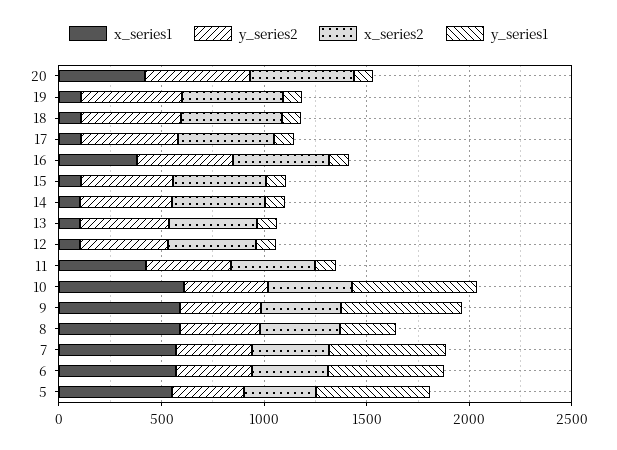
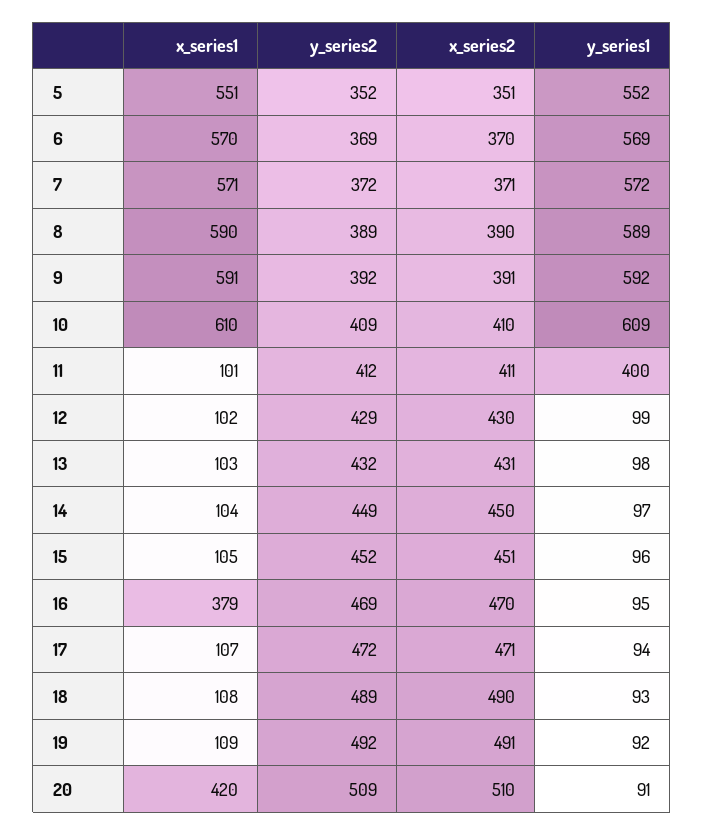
  {
    "x_series1": {
      "20": 420,
      "19": 109,
      "18": 108,
      "17": 107,
      "16": 379,
      "15": 105,
      "14": 104,
      "13": 103,
      "12": 102,
-     "11": 400,
+     "11": 101,
      "10": 610,
      "9": 591,
      "8": 590,
      "7": 571,
      "6": 570,
      "5": 551
    },
    "y_series2": {
      "20": 509,
      "19": 492,
      "18": 489,
      "17": 472,
      "16": 469,
      "15": 452,
      "14": 449,
      "13": 432,
      "12": 429,
      "11": 412,
      "10": 409,
      "9": 392,
      "8": 389,
      "7": 372,
      "6": 369,
      "5": 352
    },
    "x_series2": {
      "20": 510,
      "19": 491,
      "18": 490,
      "17": 471,
      "16": 470,
      "15": 451,
      "14": 450,
      "13": 431,
      "12": 430,
      "11": 411,
      "10": 410,
      "9": 391,
      "8": 390,
      "7": 371,
      "6": 370,
      "5": 351
    },
    "y_series1": {
      "20": 91,
      "19": 92,
      "18": 93,
      "17": 94,
      "16": 95,
      "15": 96,
      "14": 97,
      "13": 98,
      "12": 99,
-     "11": 100,
+     "11": 400,
      "10": 609,
      "9": 592,
-     "8": 300,
+     "8": 589,
      "7": 572,
      "6": 569,
      "5": 552
    }
  }

